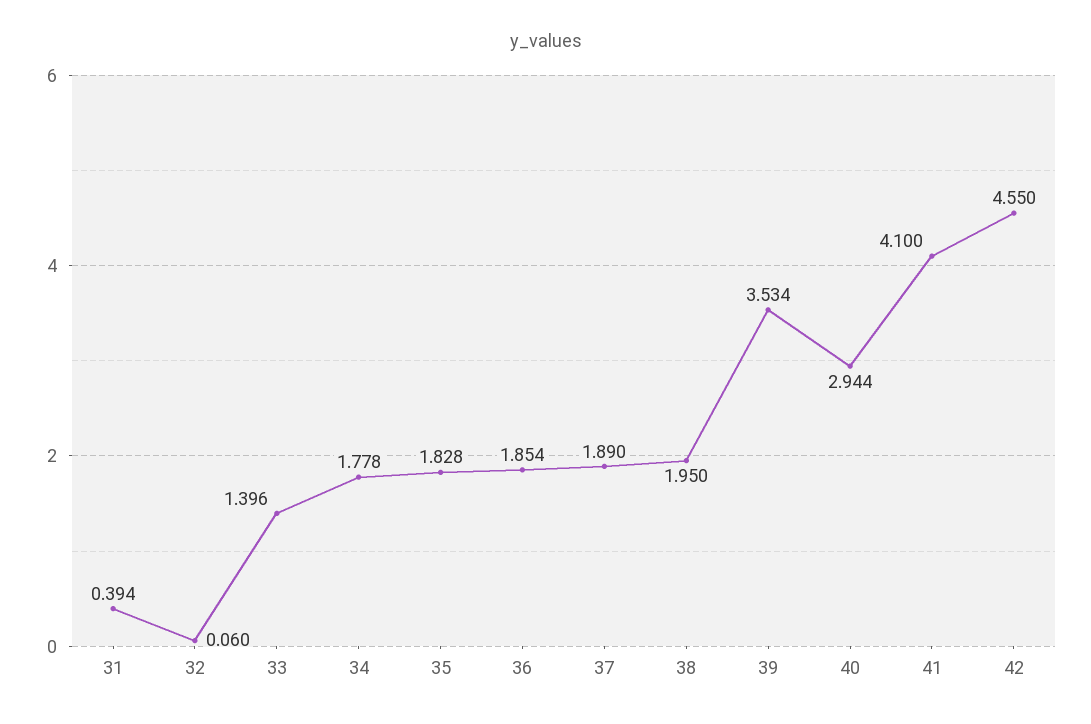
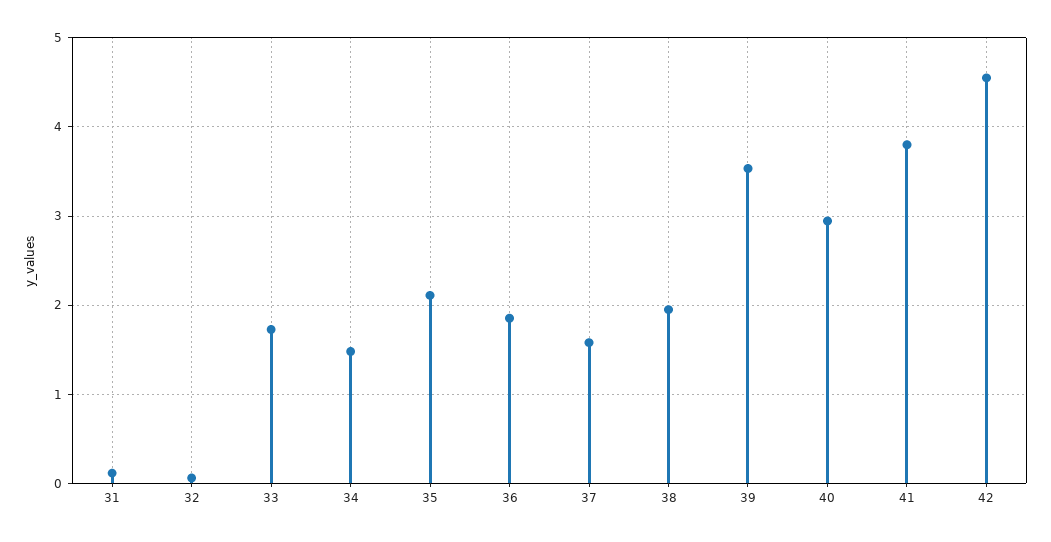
  {
-   "31": 0.394,
+   "31": 0.1,
    "32": 0.06,
-   "33": 1.396,
+   "33": 1.7,
-   "34": 1.778,
+   "34": 1.5,
-   "35": 1.828,
+   "35": 2.1,
    "36": 1.854,
-   "37": 1.89,
+   "37": 1.6,
    "38": 1.95,
    "39": 3.534,
    "40": 2.944,
-   "41": 4.1,
+   "41": 3.8,
    "42": 4.55
  }

